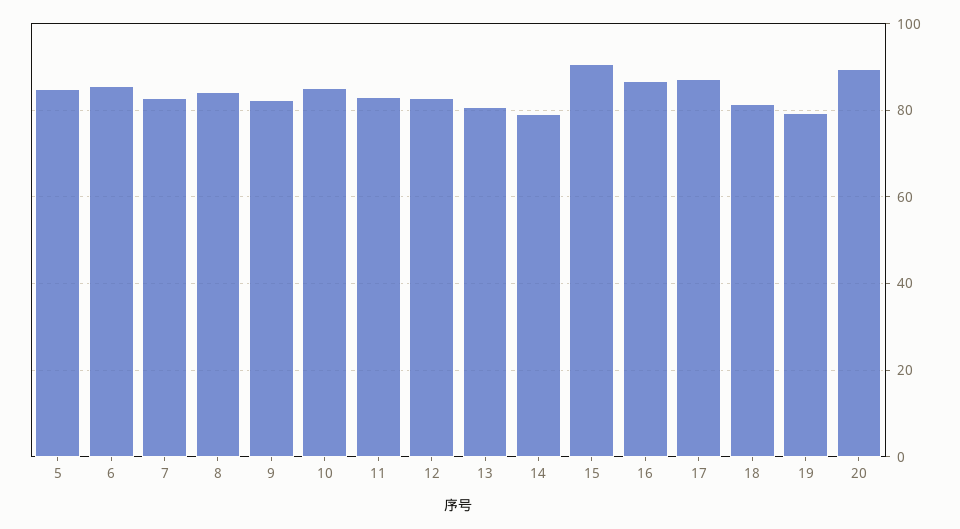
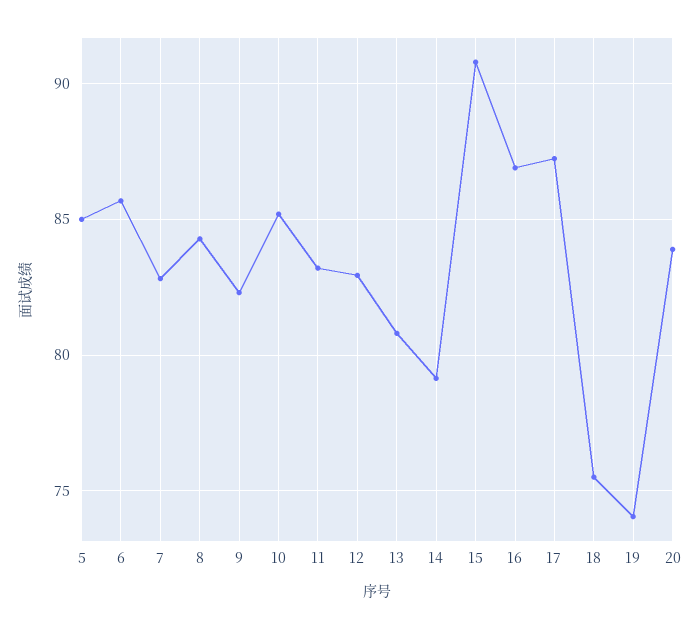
  {
    "5": 85,
    "6": 85.5,
    "7": 83,
    "8": 84.5,
    "9": 82.5,
    "10": 85,
    "11": 83,
    "12": 83,
    "13": 81,
    "14": 79,
    "15": 91,
    "16": 87,
    "17": 87,
-   "18": 82,
+   "18": 75.5,
-   "19": 80,
+   "19": 74,
-   "20": 90
+   "20": 84
  }

